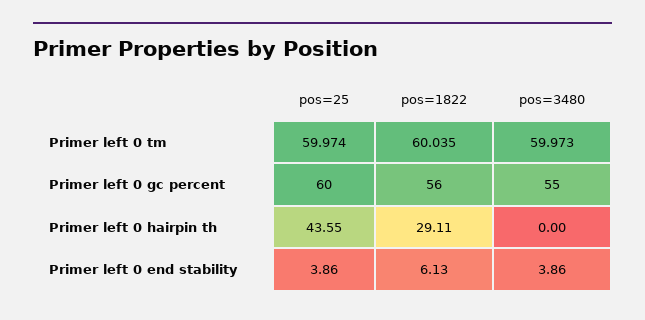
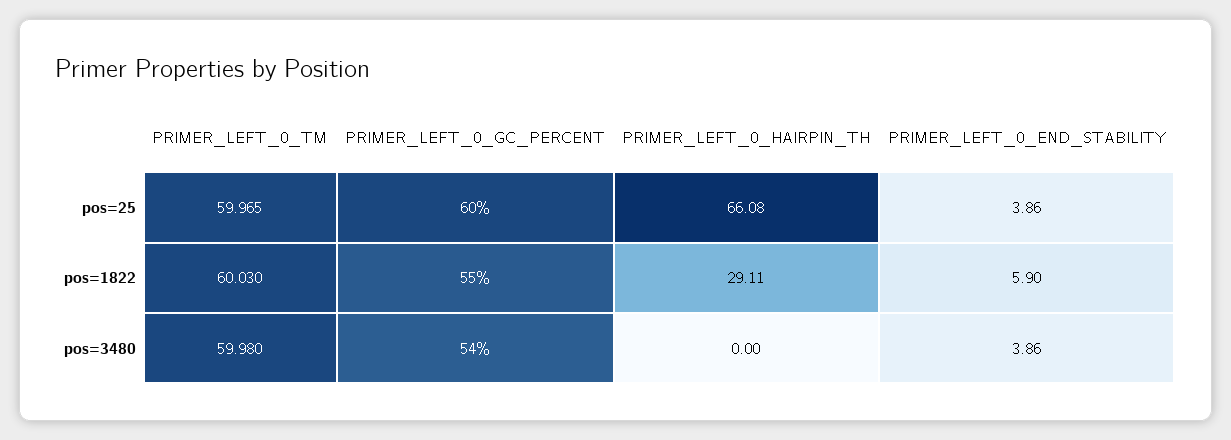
  {
    "pos=25": {
-     "Primer left 0 tm": 59.974,
+     "Primer left 0 tm": 59.965,
      "Primer left 0 gc percent": 60,
-     "Primer left 0 hairpin th": 43.55,
+     "Primer left 0 hairpin th": 66.08,
      "Primer left 0 end stability": 3.86
    },
    "pos=1822": {
-     "Primer left 0 tm": 60.035,
+     "Primer left 0 tm": 60.03,
-     "Primer left 0 gc percent": 56,
+     "Primer left 0 gc percent": 55,
      "Primer left 0 hairpin th": 29.11,
-     "Primer left 0 end stability": 6.13
+     "Primer left 0 end stability": 5.9
    },
    "pos=3480": {
-     "Primer left 0 tm": 59.973,
+     "Primer left 0 tm": 59.98,
-     "Primer left 0 gc percent": 55,
+     "Primer left 0 gc percent": 54,
      "Primer left 0 hairpin th": 0,
      "Primer left 0 end stability": 3.86
    }
  }

